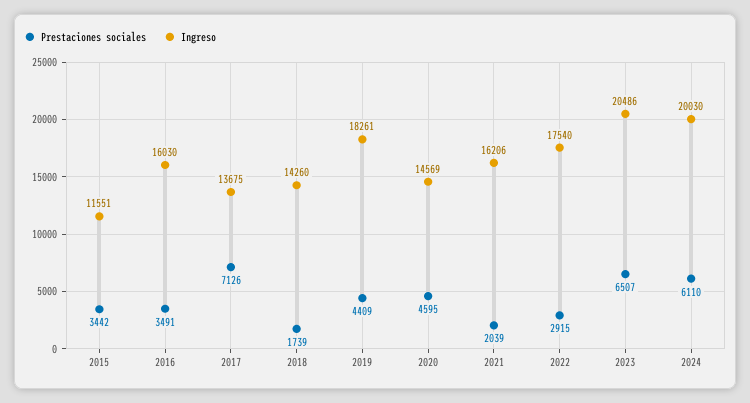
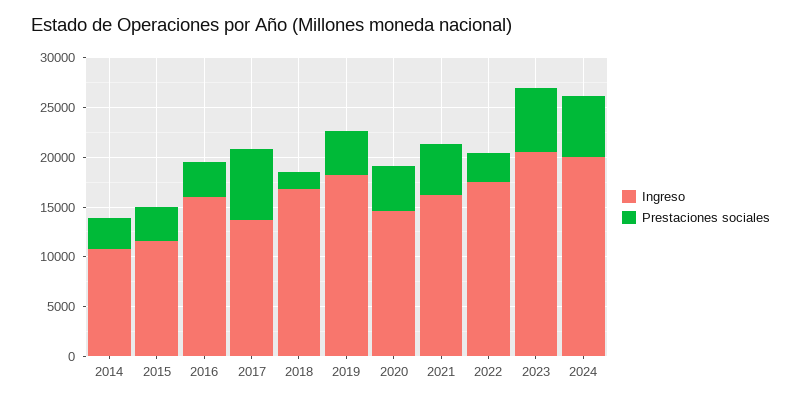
  {
    "Prestaciones sociales": {
      "2015": 3442,
      "2016": 3491,
      "2017": 7126,
      "2018": 1739,
      "2019": 4409,
      "2020": 4595,
-     "2021": 2039,
+     "2021": 5000,
      "2022": 2915,
      "2023": 6507,
-     "2024": 6110
+     "2024": 6110,
+     "2014": 3000
    },
    "Ingreso": {
      "2015": 11551,
      "2016": 16030,
      "2017": 13675,
-     "2018": 14260,
+     "2018": 17000,
      "2019": 18261,
      "2020": 14569,
      "2021": 16206,
      "2022": 17540,
      "2023": 20486,
-     "2024": 20030
+     "2024": 20030,
+     "2014": 11000
    }
  }

